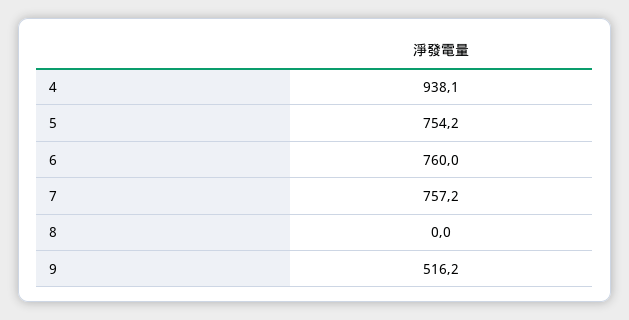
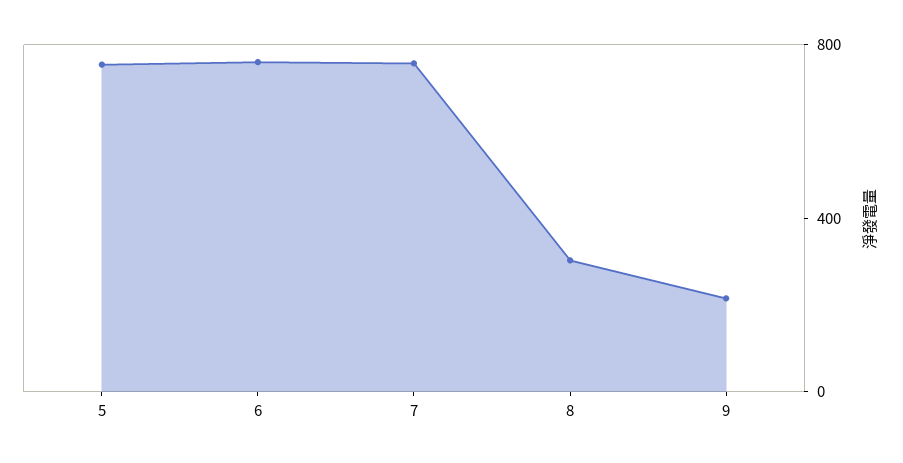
  {
-   "4": 938.1,
    "5": 754.2,
    "6": 760,
    "7": 757.2,
-   "8": 0,
+   "8": 300,
-   "9": 516.2
+   "9": 200
  }

